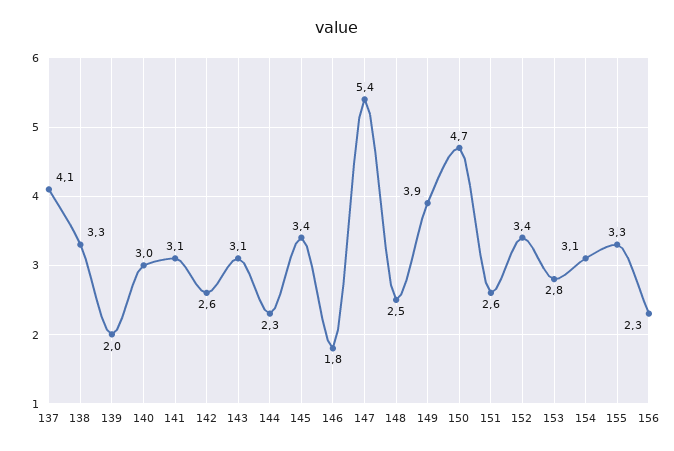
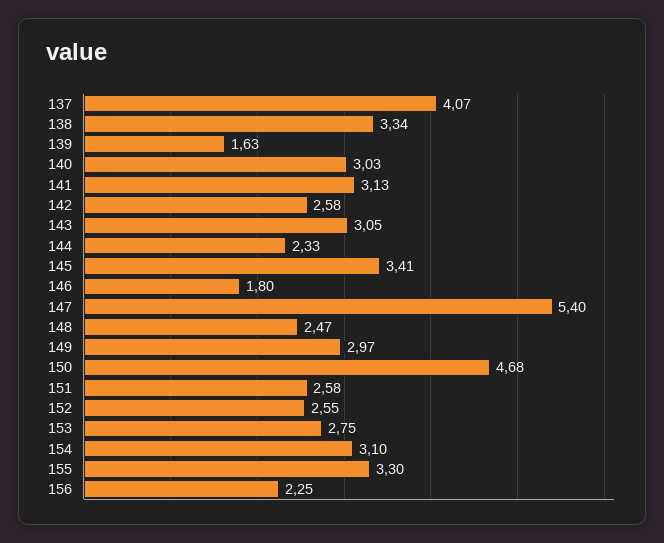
  {
    "137": 4.07,
    "138": 3.34,
-   "139": 2,
+   "139": 1.63,
    "140": 3.03,
    "141": 3.13,
    "142": 2.58,
    "143": 3.05,
    "144": 2.33,
    "145": 3.41,
    "146": 1.8,
    "147": 5.4,
    "148": 2.47,
-   "149": 3.9,
+   "149": 2.97,
    "150": 4.68,
    "151": 2.58,
-   "152": 3.4,
+   "152": 2.55,
    "153": 2.75,
    "154": 3.1,
    "155": 3.3,
    "156": 2.25
  }

